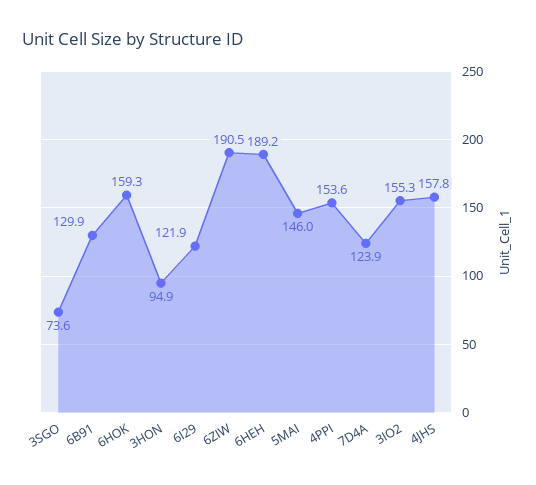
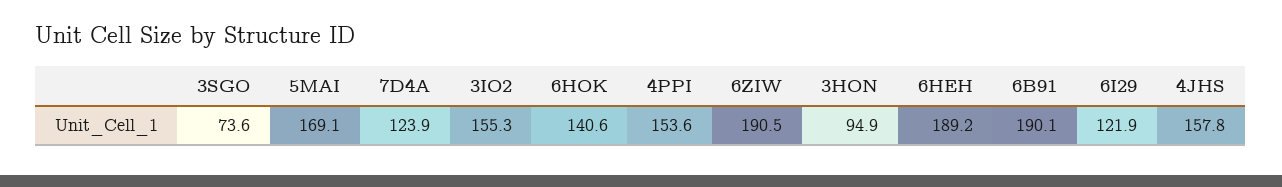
  {
    "3SGO": 73.6,
-   "6B91": 129.9,
+   "6B91": 190.1,
-   "6HOK": 159.3,
+   "6HOK": 140.6,
    "3HON": 94.9,
    "6I29": 121.9,
    "6ZIW": 190.5,
    "6HEH": 189.2,
-   "5MAI": 146,
+   "5MAI": 169.1,
    "4PPI": 153.6,
    "7D4A": 123.9,
    "3IO2": 155.3,
    "4JHS": 157.8
  }

